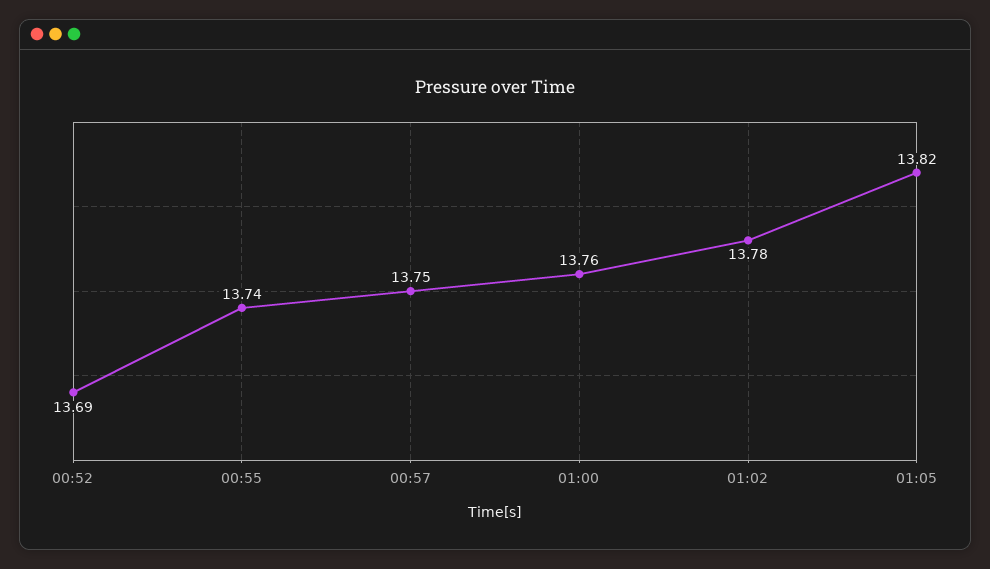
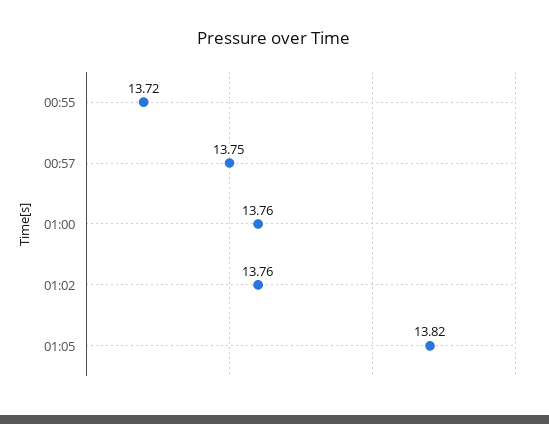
  {
-   "00:52": 13.69,
-   "00:55": 13.74,
+   "00:55": 13.72,
    "00:57": 13.75,
    "01:00": 13.76,
-   "01:02": 13.78,
+   "01:02": 13.76,
    "01:05": 13.82
  }

